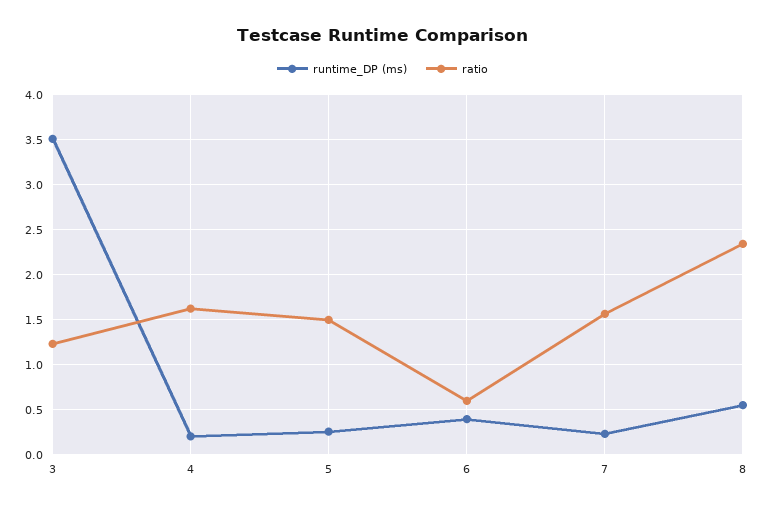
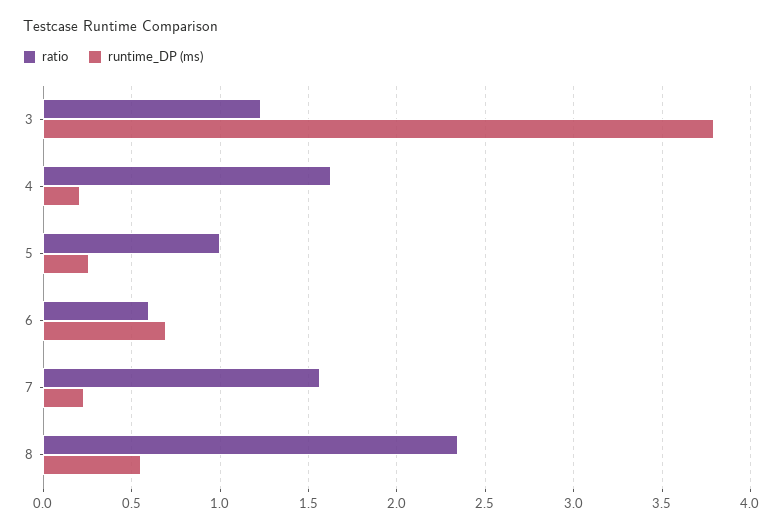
  {
    "runtime_DP (ms)": {
-     "3": 3.5,
+     "3": 3.8,
      "4": 0.2,
      "5": 0.25,
-     "6": 0.4,
+     "6": 0.7,
      "7": 0.25,
      "8": 0.55
    },
    "ratio": {
      "3": 1.25,
      "4": 1.65,
-     "5": 1.5,
+     "5": 1,
      "6": 0.6,
      "7": 1.55,
      "8": 2.35
    }
  }

